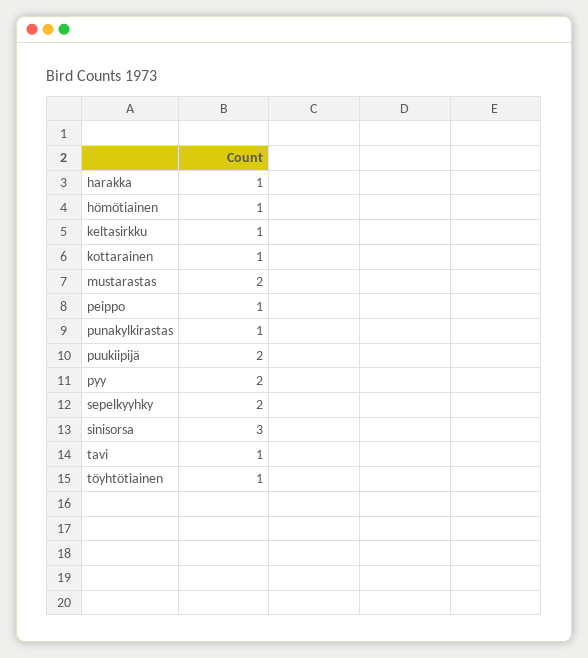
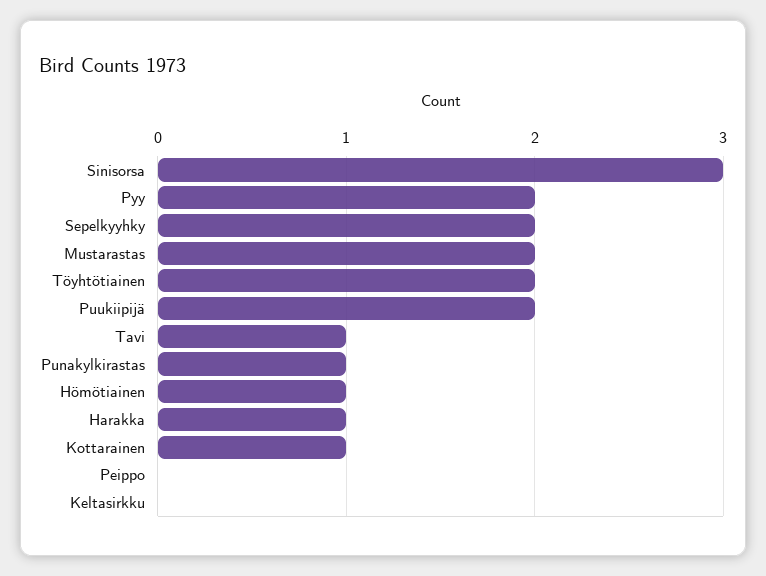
  {
    "harakka": 1,
    "hömötiainen": 1,
-   "keltasirkku": 1,
+   "keltasirkku": 0,
    "kottarainen": 1,
    "mustarastas": 2,
-   "peippo": 1,
+   "peippo": 0,
    "punakylkirastas": 1,
    "puukiipijä": 2,
    "pyy": 2,
    "sepelkyyhky": 2,
    "sinisorsa": 3,
    "tavi": 1,
-   "töyhtötiainen": 1
+   "töyhtötiainen": 2
  }

